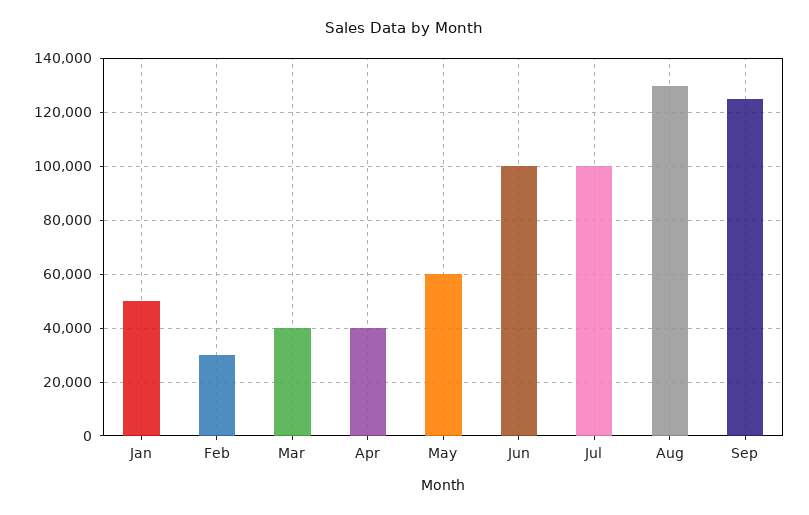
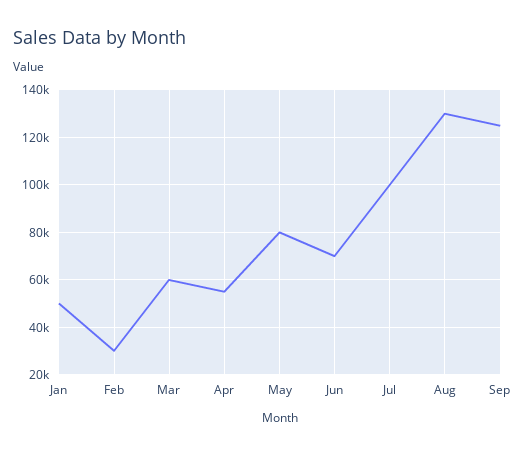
  {
    "Jan": 50000,
    "Feb": 30000,
-   "Mar": 40000,
+   "Mar": 60000,
-   "Apr": 40000,
+   "Apr": 55000,
-   "May": 60000,
+   "May": 80000,
-   "Jun": 100000,
+   "Jun": 70000,
    "Jul": 100000,
    "Aug": 130000,
    "Sep": 125000
  }

